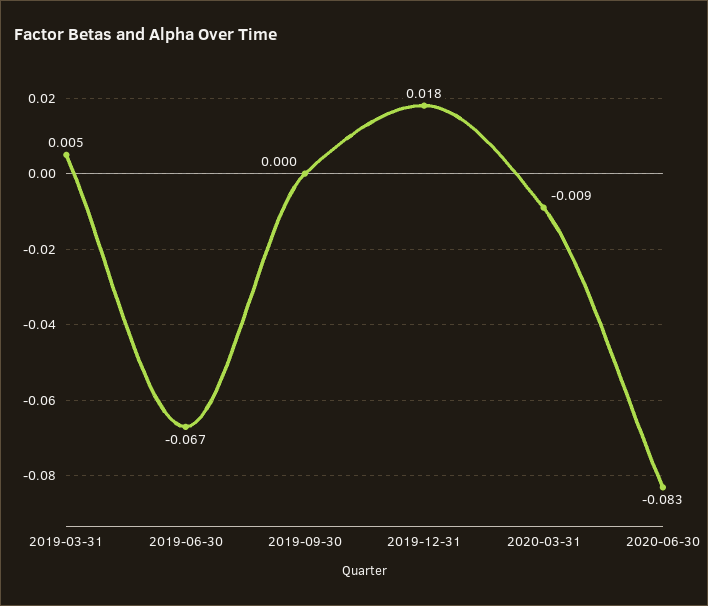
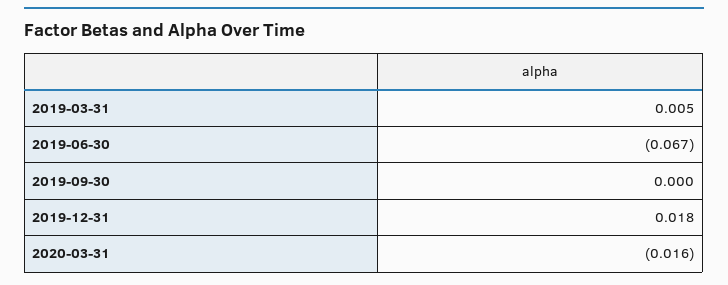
  {
    "2019-03-31": 0.005,
    "2019-06-30": -0.067,
    "2019-09-30": 0,
    "2019-12-31": 0.018,
-   "2020-03-31": -0.009,
+   "2020-03-31": -0.016
-   "2020-06-30": -0.083
  }

